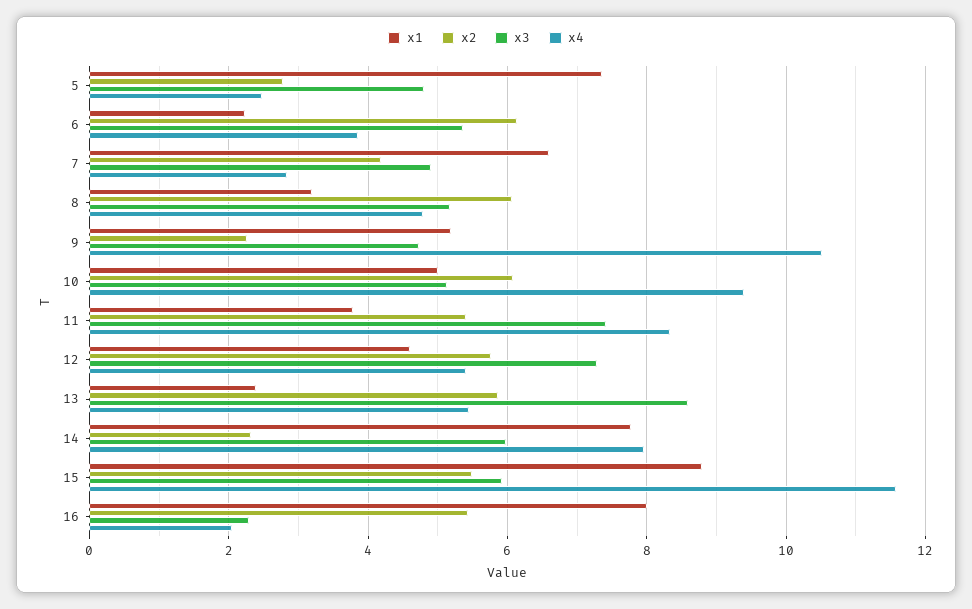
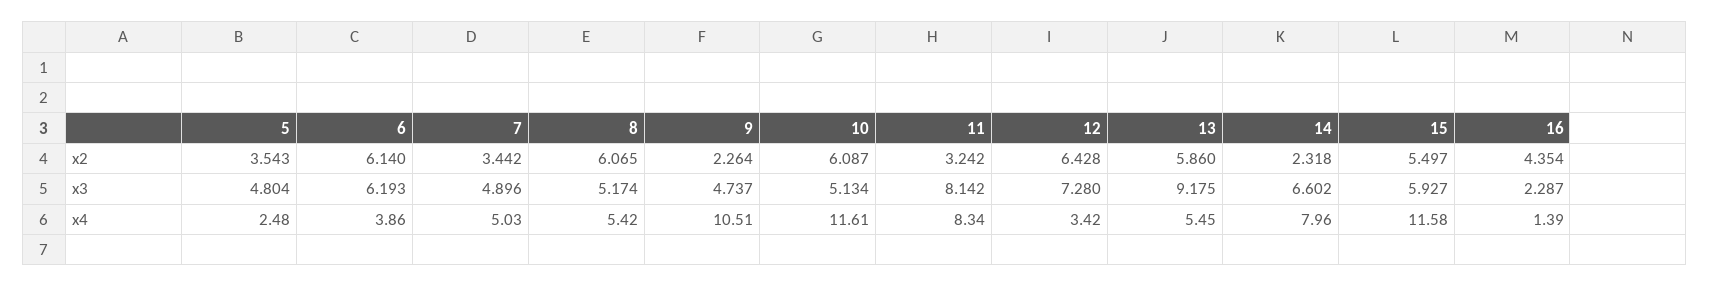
  {
-   "x1": {
-     "5": 7.4,
-     "6": 2.2,
-     "7": 6.6,
-     "8": 3.2,
-     "9": 5.2,
-     "10": 5,
-     "11": 3.8,
-     "12": 4.6,
-     "13": 2.4,
-     "14": 7.8,
-     "15": 8.8,
-     "16": 8
-   },
    "x2": {
-     "5": 2.8,
+     "5": 3.543,
      "6": 6.14,
-     "7": 4.2,
+     "7": 3.442,
      "8": 6.065,
      "9": 2.264,
      "10": 6.087,
-     "11": 5.4,
+     "11": 3.242,
-     "12": 5.8,
+     "12": 6.428,
      "13": 5.86,
      "14": 2.318,
      "15": 5.497,
-     "16": 5.4
+     "16": 4.354
    },
    "x3": {
      "5": 4.804,
-     "6": 5.4,
+     "6": 6.193,
      "7": 4.896,
      "8": 5.174,
      "9": 4.737,
      "10": 5.134,
-     "11": 7.4,
+     "11": 8.142,
      "12": 7.28,
-     "13": 8.6,
+     "13": 9.175,
-     "14": 6,
+     "14": 6.602,
      "15": 5.927,
      "16": 2.287
    },
    "x4": {
      "5": 2.48,
      "6": 3.86,
-     "7": 2.8,
+     "7": 5.03,
-     "8": 4.8,
+     "8": 5.42,
      "9": 10.51,
-     "10": 9.4,
+     "10": 11.61,
      "11": 8.34,
-     "12": 5.4,
+     "12": 3.42,
      "13": 5.45,
      "14": 7.96,
      "15": 11.58,
-     "16": 2
+     "16": 1.39
    }
  }

